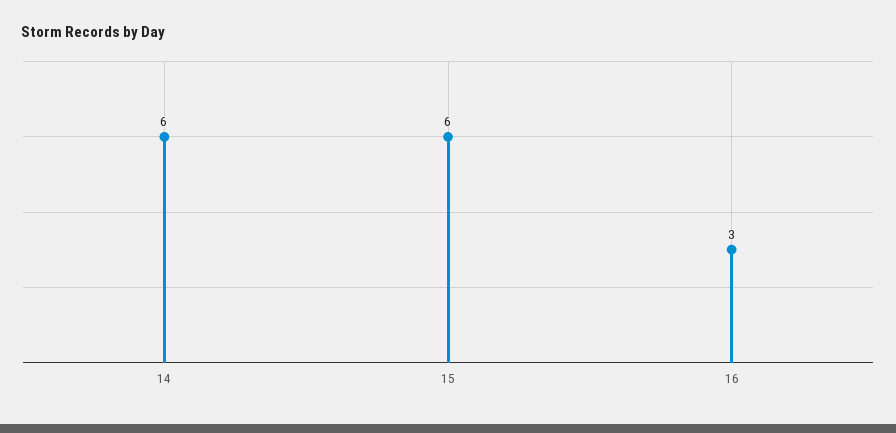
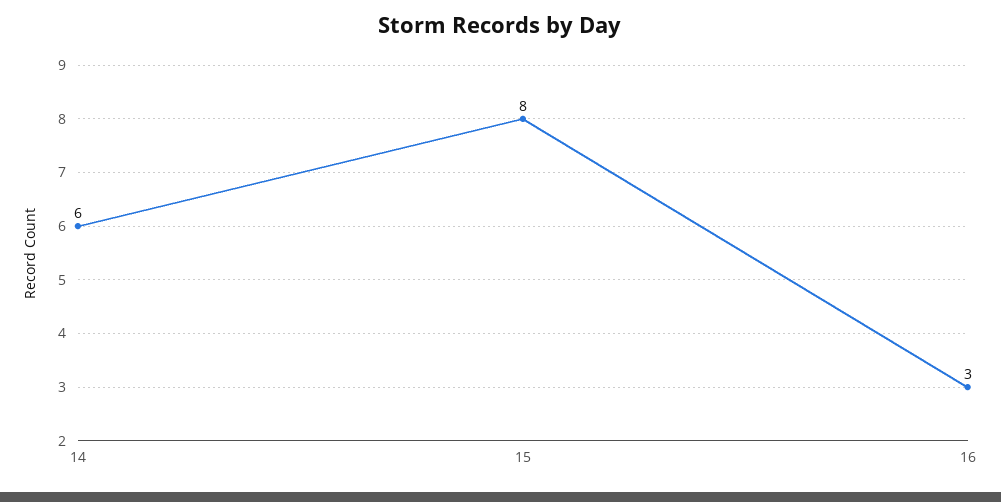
  {
    "14": 6,
-   "15": 6,
+   "15": 8,
    "16": 3
  }

